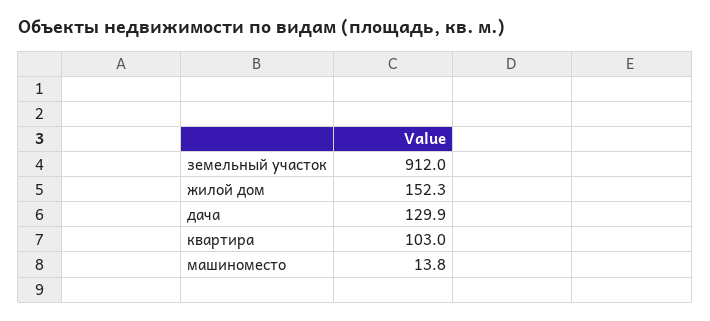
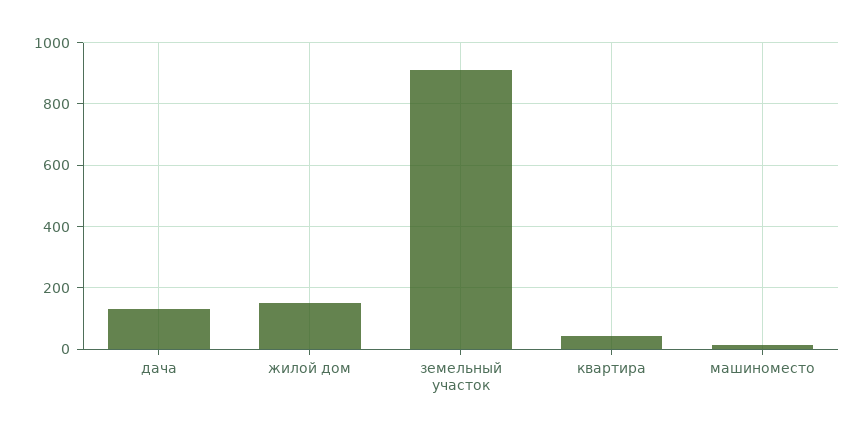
  {
    "земельный участок": 912,
    "жилой дом": 152.3,
    "дача": 129.9,
-   "квартира": 103,
+   "квартира": 40,
    "машиноместо": 13.8
  }

